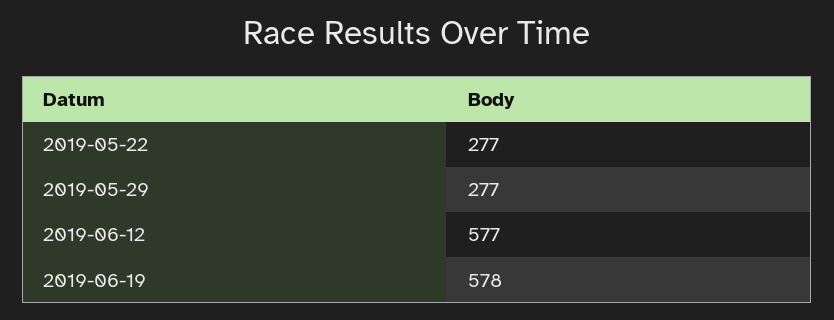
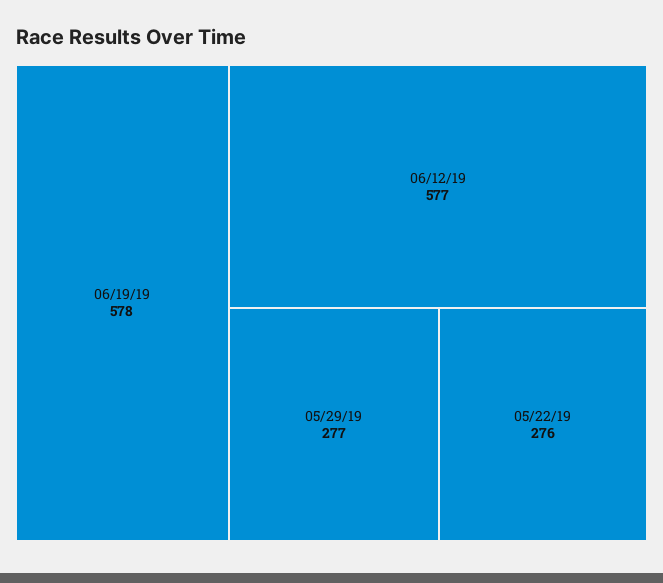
  {
-   "2019-05-22": 277,
+   "2019-05-22": 276,
    "2019-05-29": 277,
    "2019-06-12": 577,
    "2019-06-19": 578
  }

